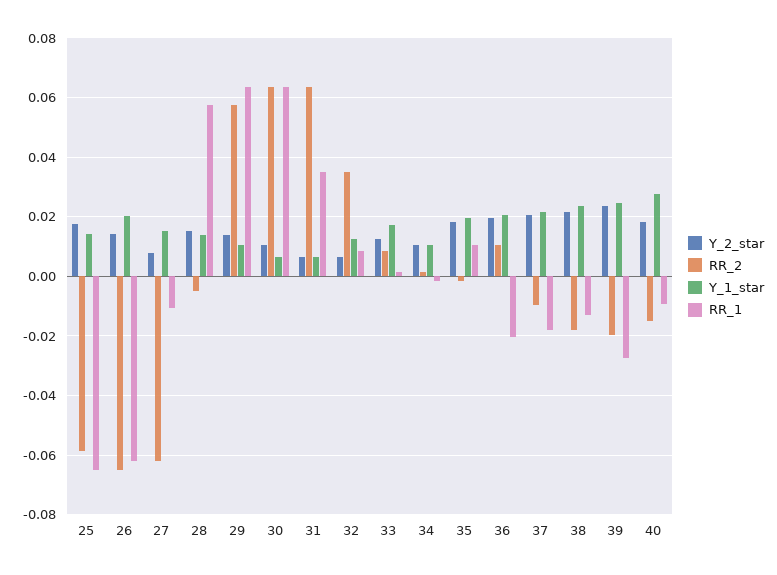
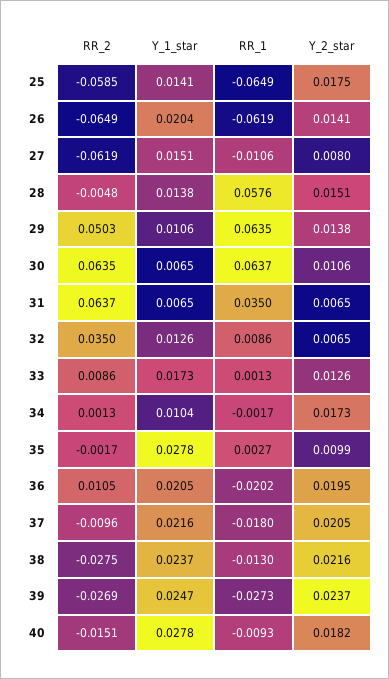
  {
    "Y_2_star": {
      "25": 0.0175,
      "26": 0.0141,
      "27": 0.008,
      "28": 0.0151,
      "29": 0.0138,
      "30": 0.0106,
      "31": 0.0065,
      "32": 0.0065,
      "33": 0.0126,
-     "34": 0.01,
+     "34": 0.0173,
-     "35": 0.0175,
+     "35": 0.0099,
      "36": 0.0195,
      "37": 0.0205,
      "38": 0.0216,
      "39": 0.0237,
      "40": 0.0182
    },
    "RR_2": {
      "25": -0.0585,
      "26": -0.0649,
      "27": -0.0619,
      "28": -0.0048,
-     "29": 0.0575,
+     "29": 0.0503,
      "30": 0.0635,
      "31": 0.0637,
      "32": 0.035,
      "33": 0.0086,
      "34": 0.0013,
      "35": -0.0017,
      "36": 0.0105,
      "37": -0.0096,
-     "38": -0.0175,
+     "38": -0.0275,
-     "39": -0.02,
+     "39": -0.0269,
      "40": -0.0151
    },
    "Y_1_star": {
      "25": 0.0141,
      "26": 0.0204,
      "27": 0.0151,
      "28": 0.0138,
      "29": 0.0106,
      "30": 0.0065,
      "31": 0.0065,
      "32": 0.0126,
      "33": 0.0173,
      "34": 0.0104,
-     "35": 0.02,
+     "35": 0.0278,
      "36": 0.0205,
      "37": 0.0216,
      "38": 0.0237,
      "39": 0.0247,
      "40": 0.0278
    },
    "RR_1": {
      "25": -0.0649,
      "26": -0.0619,
      "27": -0.0106,
      "28": 0.0576,
      "29": 0.0635,
      "30": 0.0637,
      "31": 0.035,
      "32": 0.0086,
      "33": 0.0013,
      "34": -0.0017,
-     "35": 0.01,
+     "35": 0.0027,
      "36": -0.0202,
      "37": -0.018,
      "38": -0.013,
      "39": -0.0273,
      "40": -0.0093
    }
  }

